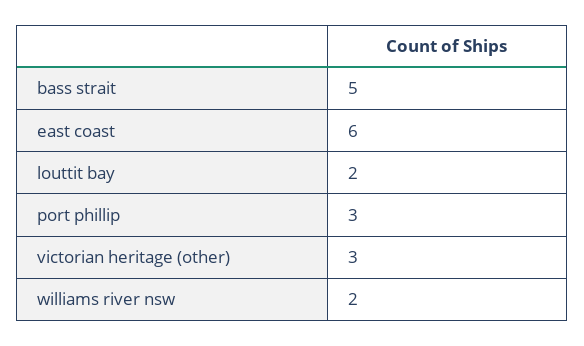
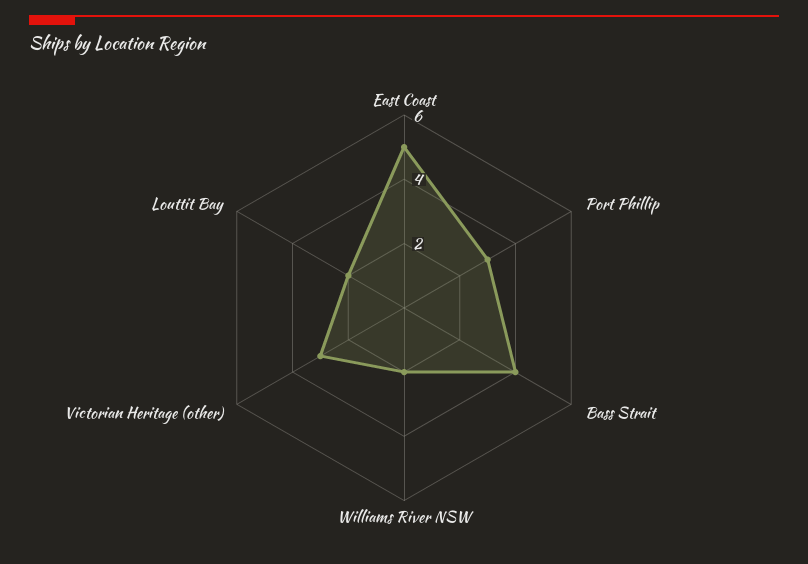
  {
-   "bass strait": 5,
+   "bass strait": 4,
-   "east coast": 6,
+   "east coast": 5,
    "louttit bay": 2,
    "port phillip": 3,
    "victorian heritage (other)": 3,
    "williams river nsw": 2
  }

